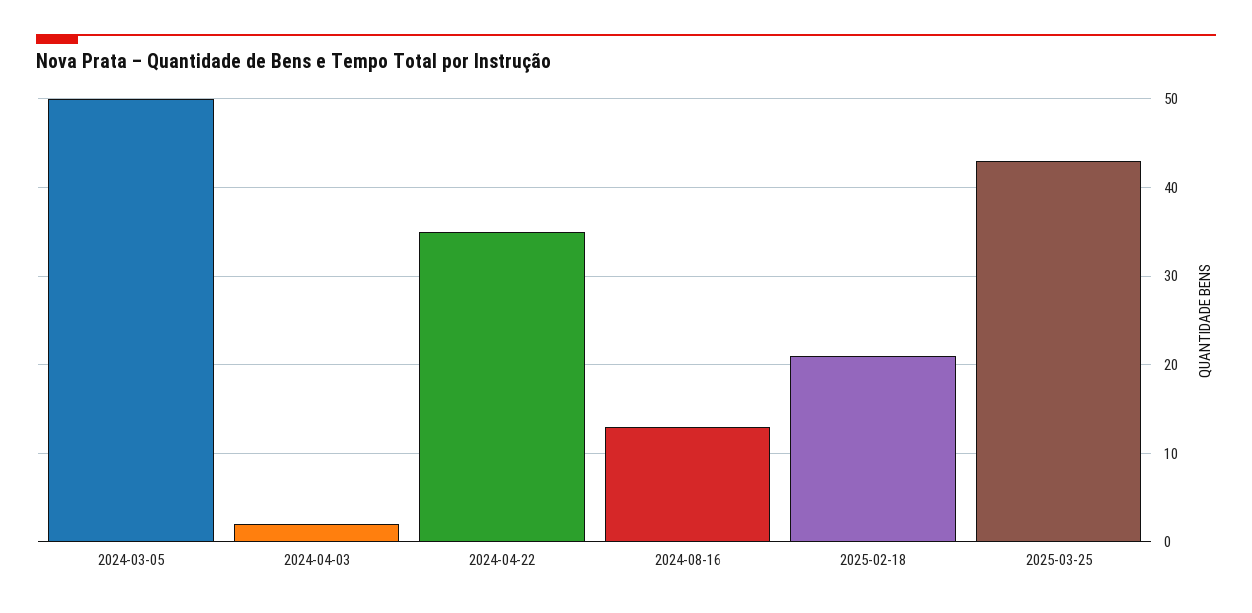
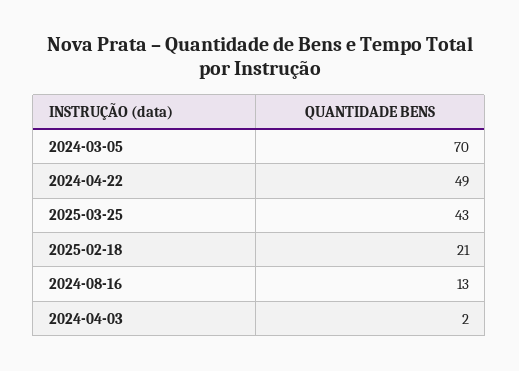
  {
-   "2024-03-05": 50,
+   "2024-03-05": 70,
    "2024-04-03": 2,
-   "2024-04-22": 35,
+   "2024-04-22": 49,
    "2024-08-16": 13,
    "2025-02-18": 21,
    "2025-03-25": 43
  }

